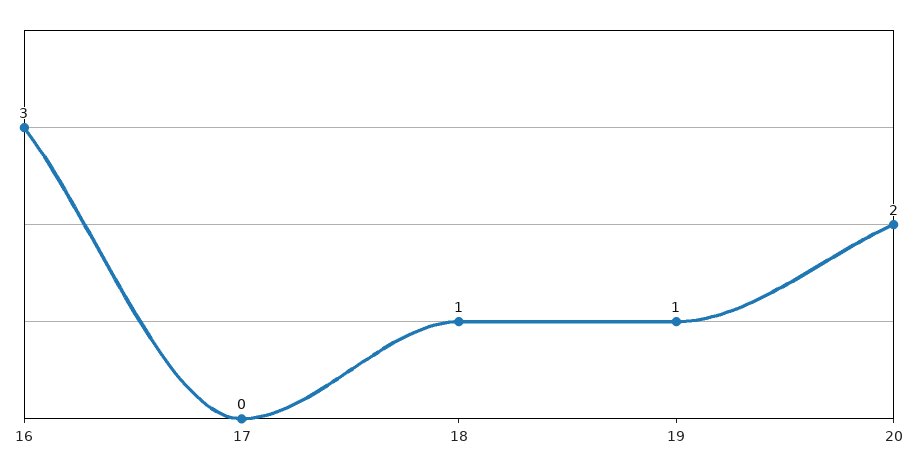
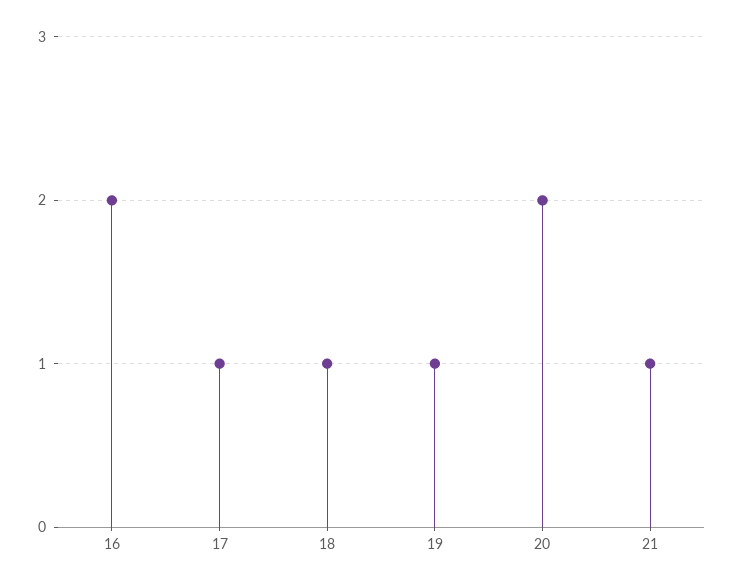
  {
-   "16": 3,
+   "16": 2,
-   "17": 0,
+   "17": 1,
    "18": 1,
    "19": 1,
-   "20": 2
+   "20": 2,
+   "21": 1
  }

